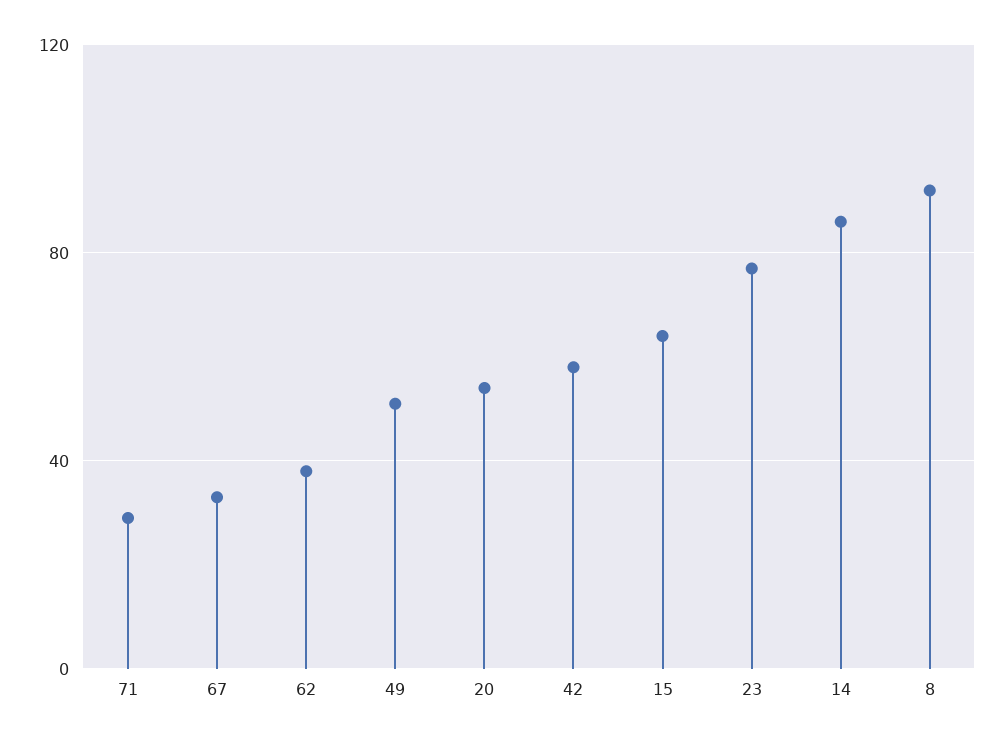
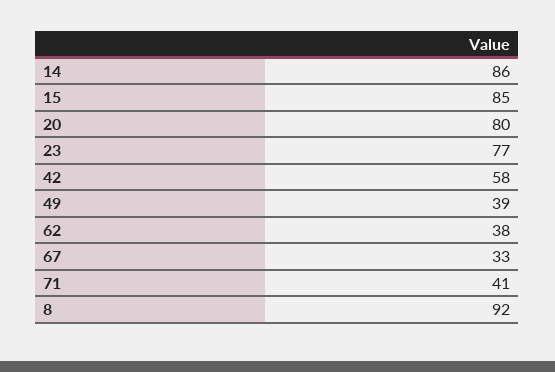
  {
-   "71": 30,
+   "71": 41,
    "67": 33,
    "62": 38,
-   "49": 50,
+   "49": 39,
-   "20": 55,
+   "20": 80,
    "42": 58,
-   "15": 65,
+   "15": 85,
    "23": 77,
    "14": 86,
    "8": 92
  }

